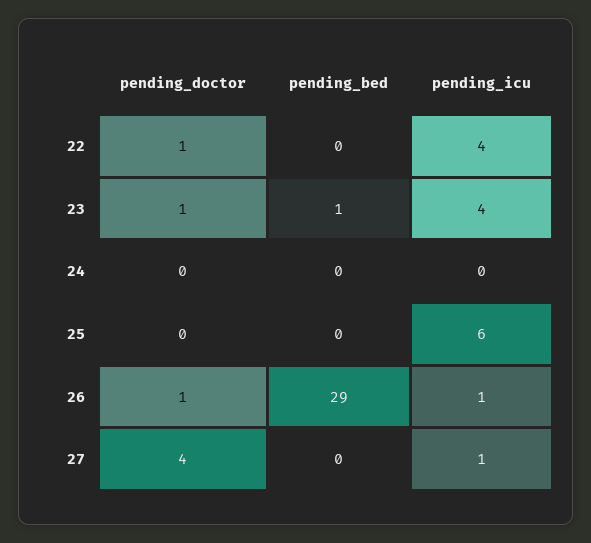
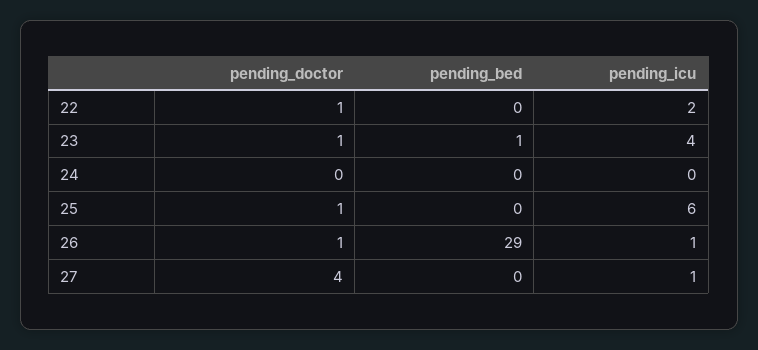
  {
    "pending_doctor": {
      "22": 1,
      "23": 1,
      "24": 0,
-     "25": 0,
+     "25": 1,
      "26": 1,
      "27": 4
    },
    "pending_bed": {
      "22": 0,
      "23": 1,
      "24": 0,
      "25": 0,
      "26": 29,
      "27": 0
    },
    "pending_icu": {
-     "22": 4,
+     "22": 2,
      "23": 4,
      "24": 0,
      "25": 6,
      "26": 1,
      "27": 1
    }
  }

